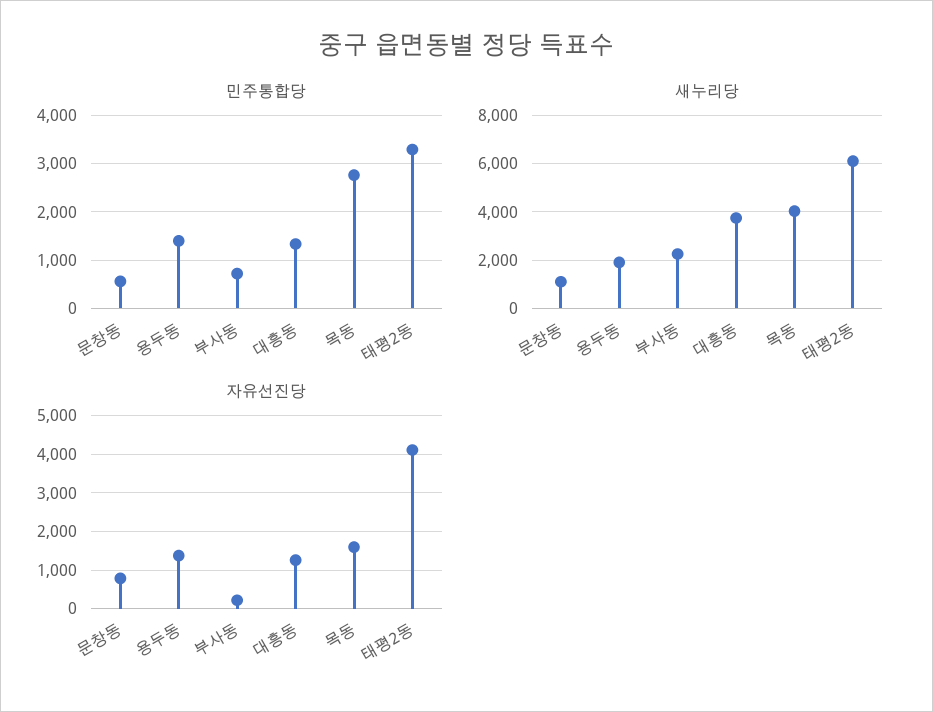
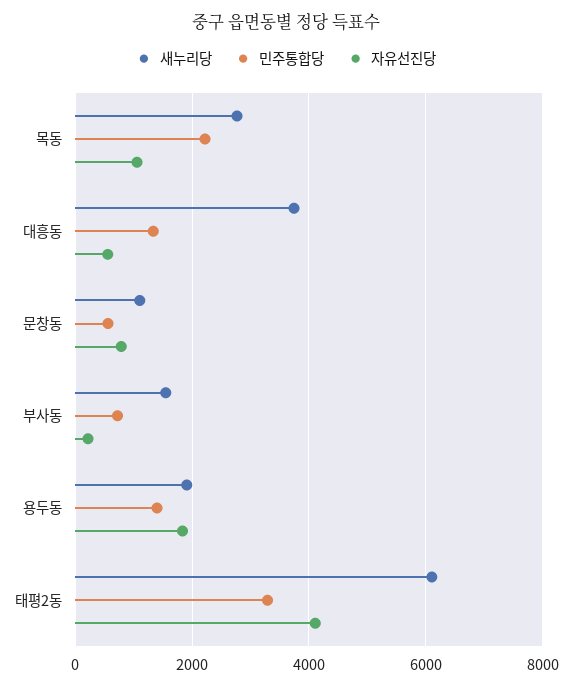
  {
    "민주통합당": {
      "문창동": 600,
      "용두동": 1400,
      "부사동": 800,
      "대흥동": 1400,
-     "목동": 2800,
+     "목동": 2200,
      "태평2동": 3200
    },
    "새누리당": {
      "문창동": 1200,
      "용두동": 2000,
-     "부사동": 2250,
+     "부사동": 1600,
      "대흥동": 3800,
-     "목동": 4000,
+     "목동": 2800,
      "태평2동": 6200
    },
    "자유선진당": {
      "문창동": 800,
-     "용두동": 1400,
+     "용두동": 1800,
      "부사동": 200,
-     "대흥동": 1200,
+     "대흥동": 600,
-     "목동": 1600,
+     "목동": 1000,
      "태평2동": 4200
    }
  }

